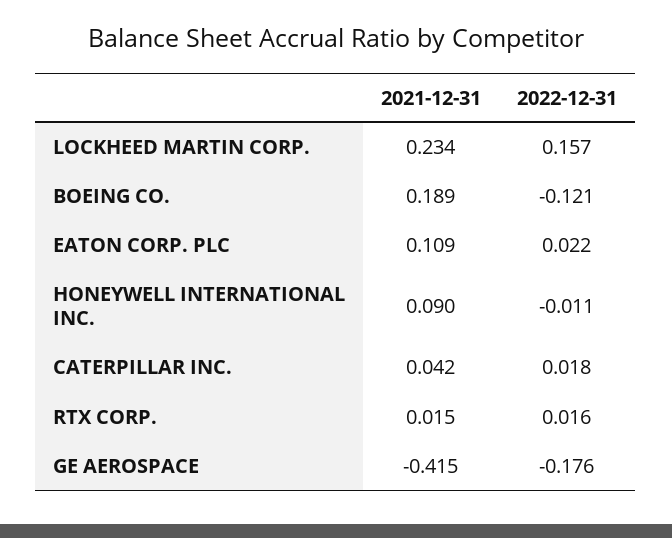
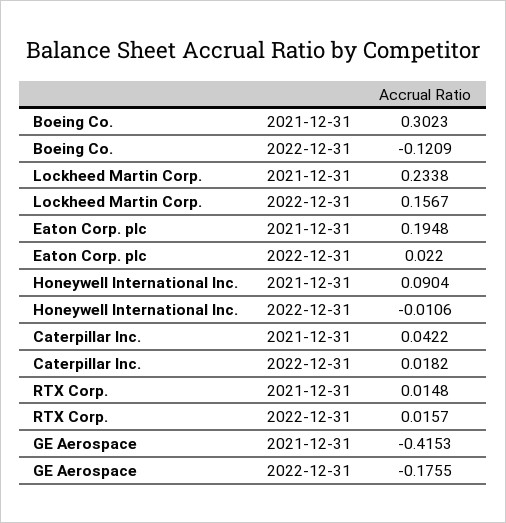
  {
    "2021-12-31": {
      "LOCKHEED MARTIN CORP.": 0.2338,
-     "BOEING CO.": 0.189,
+     "BOEING CO.": 0.3023,
-     "EATON CORP. PLC": 0.109,
+     "EATON CORP. PLC": 0.1948,
      "HONEYWELL INTERNATIONAL INC.": 0.0904,
      "CATERPILLAR INC.": 0.0422,
      "RTX CORP.": 0.0148,
      "GE AEROSPACE": -0.4153
    },
    "2022-12-31": {
      "LOCKHEED MARTIN CORP.": 0.1567,
      "BOEING CO.": -0.1209,
      "EATON CORP. PLC": 0.022,
      "HONEYWELL INTERNATIONAL INC.": -0.0106,
      "CATERPILLAR INC.": 0.0182,
      "RTX CORP.": 0.0157,
      "GE AEROSPACE": -0.1755
    }
  }

